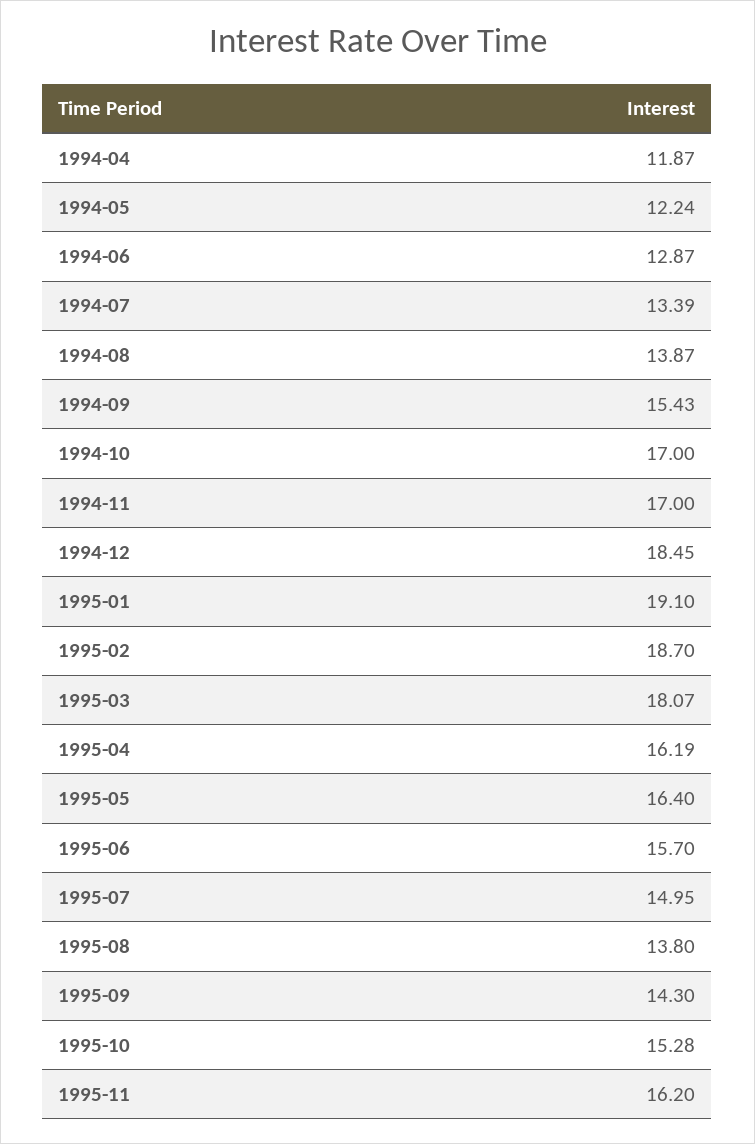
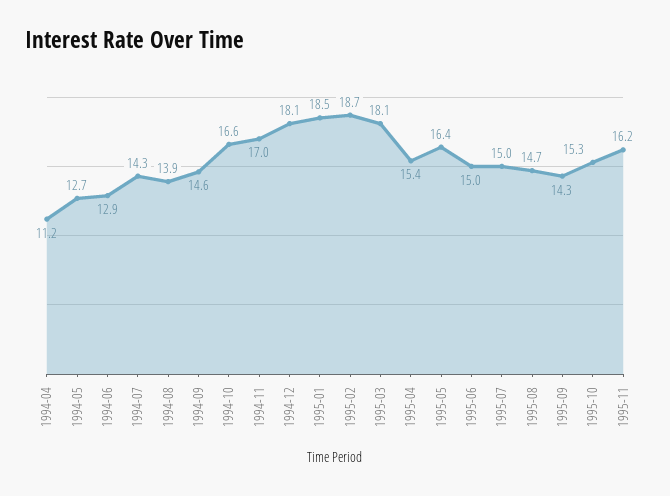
  {
-   "1994-04": 11.87,
+   "1994-04": 11.2,
-   "1994-05": 12.24,
+   "1994-05": 12.7,
    "1994-06": 12.87,
-   "1994-07": 13.39,
+   "1994-07": 14.3,
    "1994-08": 13.87,
-   "1994-09": 15.43,
+   "1994-09": 14.6,
-   "1994-10": 17,
+   "1994-10": 16.6,
    "1994-11": 17,
-   "1994-12": 18.45,
+   "1994-12": 18.1,
-   "1995-01": 19.1,
+   "1995-01": 18.5,
    "1995-02": 18.7,
    "1995-03": 18.07,
-   "1995-04": 16.19,
+   "1995-04": 15.4,
    "1995-05": 16.4,
-   "1995-06": 15.7,
+   "1995-06": 15,
    "1995-07": 14.95,
-   "1995-08": 13.8,
+   "1995-08": 14.7,
    "1995-09": 14.3,
    "1995-10": 15.28,
    "1995-11": 16.2
  }

